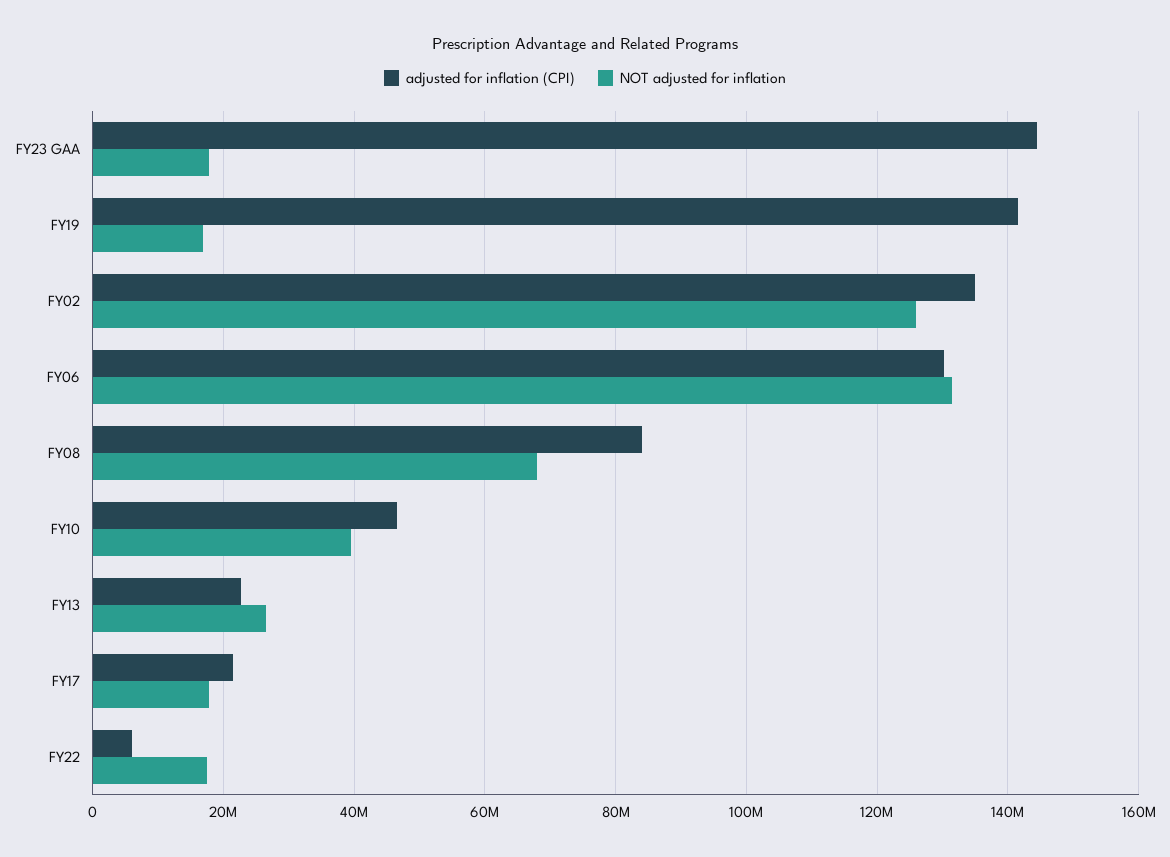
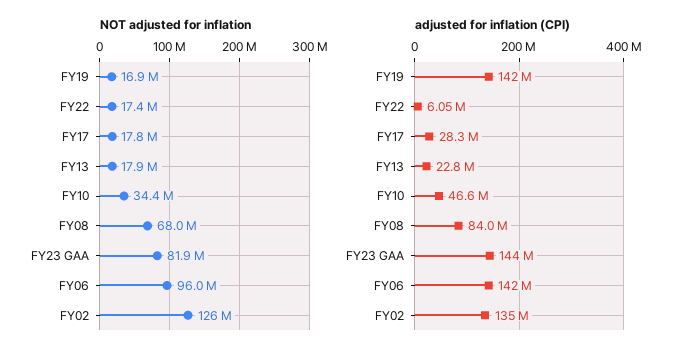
  {
    "adjusted for inflation (CPI)": {
      "FY23 GAA": 144000000,
      "FY19": 142000000,
      "FY02": 135000000,
-     "FY06": 130000000,
+     "FY06": 142000000,
      "FY08": 84000000,
      "FY10": 46600000,
      "FY13": 22800000,
-     "FY17": 22000000,
+     "FY17": 28300000,
      "FY22": 6050000
    },
    "NOT adjusted for inflation": {
-     "FY23 GAA": 18000000,
+     "FY23 GAA": 81900000,
      "FY19": 16900000,
      "FY02": 126000000,
-     "FY06": 132000000,
+     "FY06": 96000000,
      "FY08": 68000000,
-     "FY10": 40000000,
+     "FY10": 34400000,
-     "FY13": 26000000,
+     "FY13": 17900000,
      "FY17": 17800000,
      "FY22": 17400000
    }
  }

